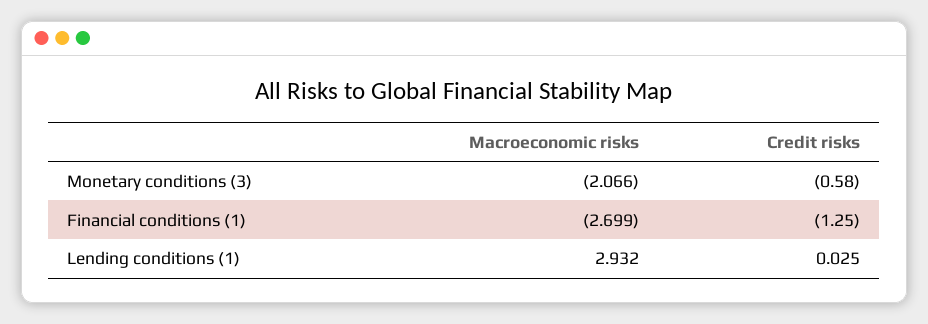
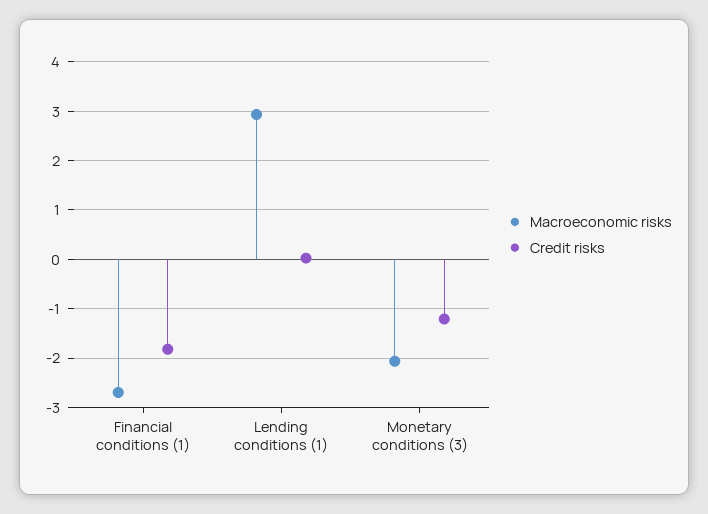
  {
    "Macroeconomic risks": {
      "Monetary conditions (3)": -2.066,
      "Financial conditions (1)": -2.699,
      "Lending conditions (1)": 2.932
    },
    "Credit risks": {
-     "Monetary conditions (3)": -0.58,
+     "Monetary conditions (3)": -1.2,
-     "Financial conditions (1)": -1.25,
+     "Financial conditions (1)": -1.8,
      "Lending conditions (1)": 0.025
    }
  }

